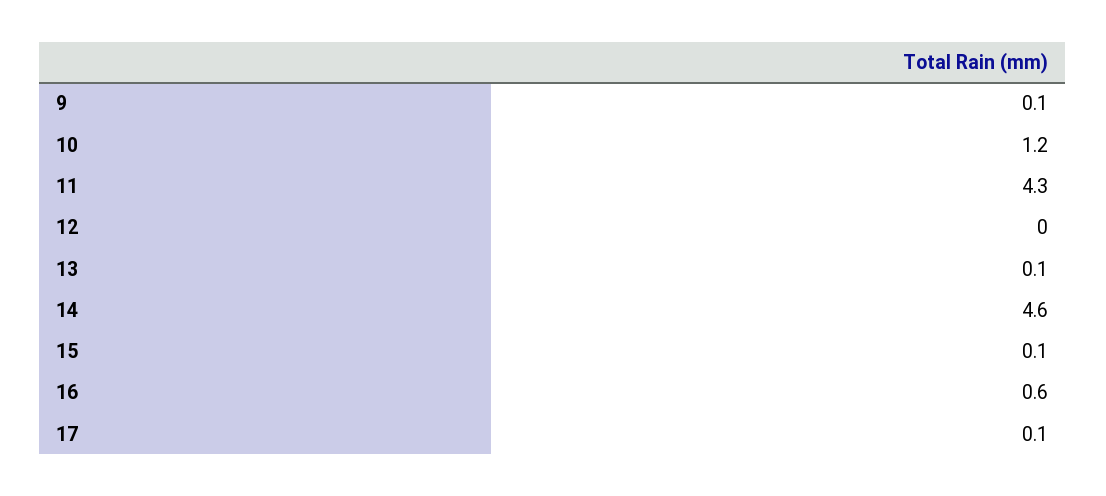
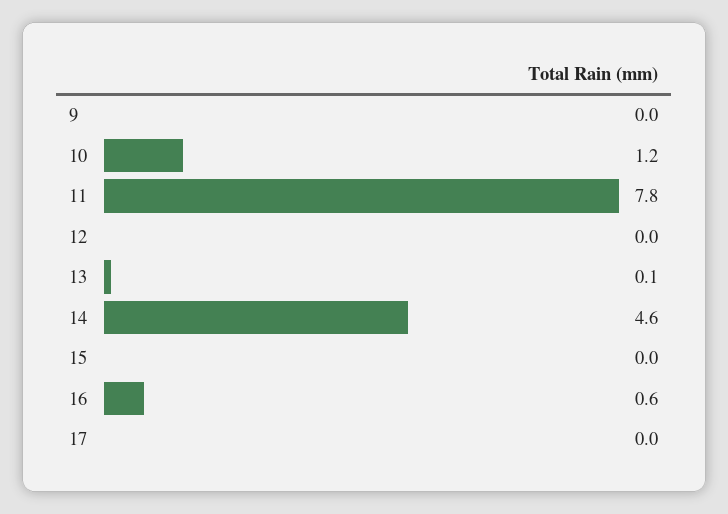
  {
-   "9": 0.1,
+   "9": 0,
    "10": 1.2,
-   "11": 4.3,
+   "11": 7.8,
    "12": 0,
    "13": 0.1,
    "14": 4.6,
-   "15": 0.1,
+   "15": 0,
    "16": 0.6,
-   "17": 0.1
+   "17": 0
  }

